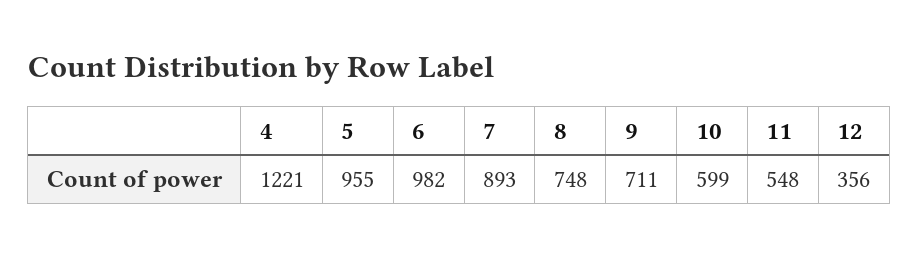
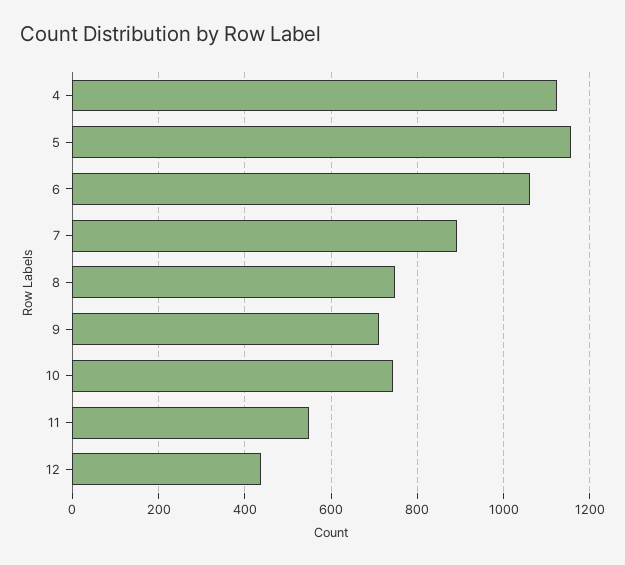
  {
-   "4": 1221,
+   "4": 1120,
-   "5": 955,
+   "5": 1160,
-   "6": 982,
+   "6": 1060,
    "7": 893,
    "8": 748,
    "9": 711,
-   "10": 599,
+   "10": 740,
    "11": 548,
-   "12": 356
+   "12": 440
  }

